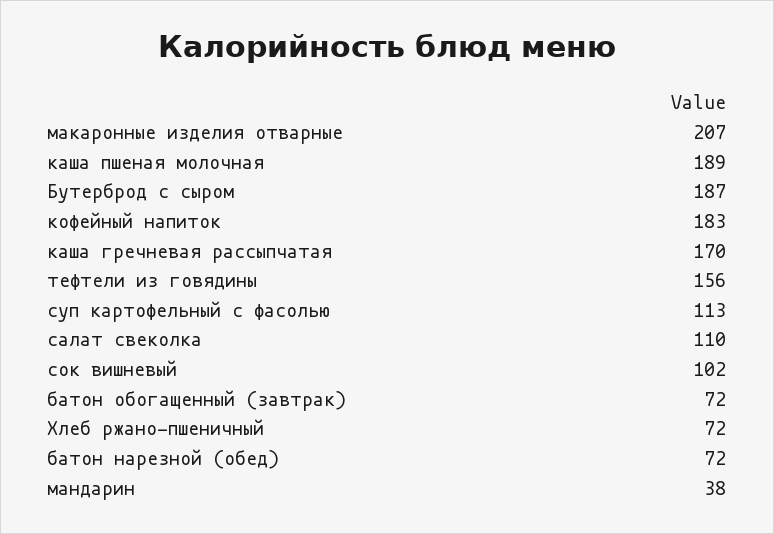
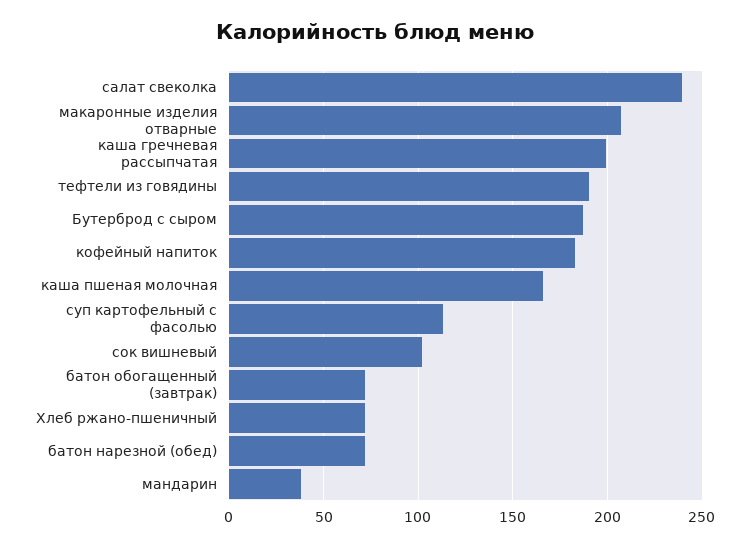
  {
    "макаронные изделия отварные": 207,
-   "каша пшеная молочная": 189,
+   "каша пшеная молочная": 165,
    "Бутерброд с сыром": 187,
    "кофейный напиток": 183,
-   "каша гречневая рассыпчатая": 170,
+   "каша гречневая рассыпчатая": 200,
-   "тефтели из говядины": 156,
+   "тефтели из говядины": 190,
    "суп картофельный с фасолью": 113,
-   "салат свеколка": 110,
+   "салат свеколка": 240,
    "сок вишневый": 102,
    "батон обогащенный (завтрак)": 72,
    "Хлеб ржано-пшеничный": 72,
    "батон нарезной (обед)": 72,
    "мандарин": 38
  }

